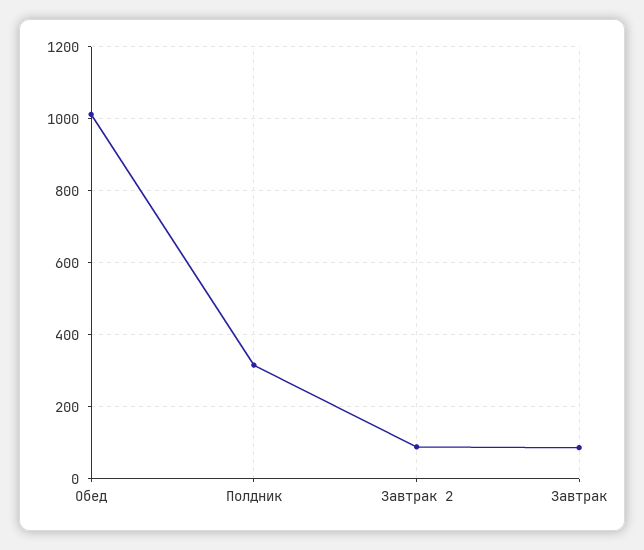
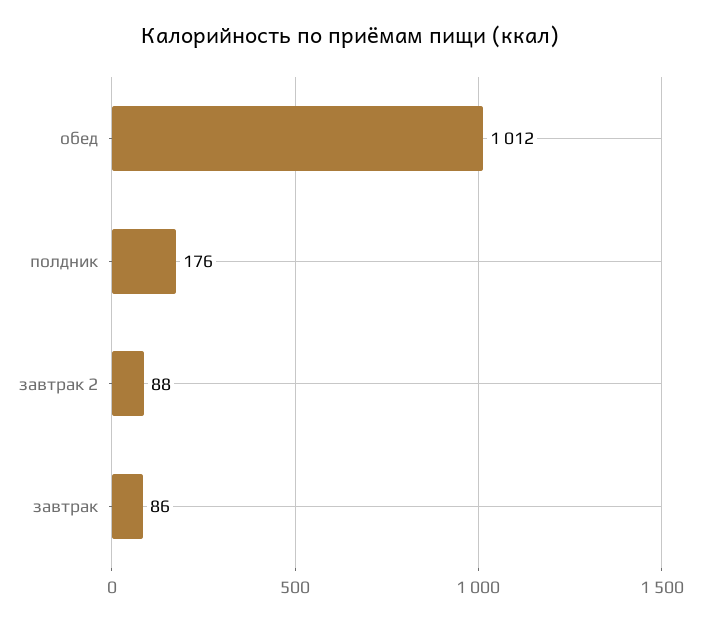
  {
    "Обед": 1012,
-   "Полдник": 320,
+   "Полдник": 176,
    "Завтрак 2": 88,
    "Завтрак": 86
  }

